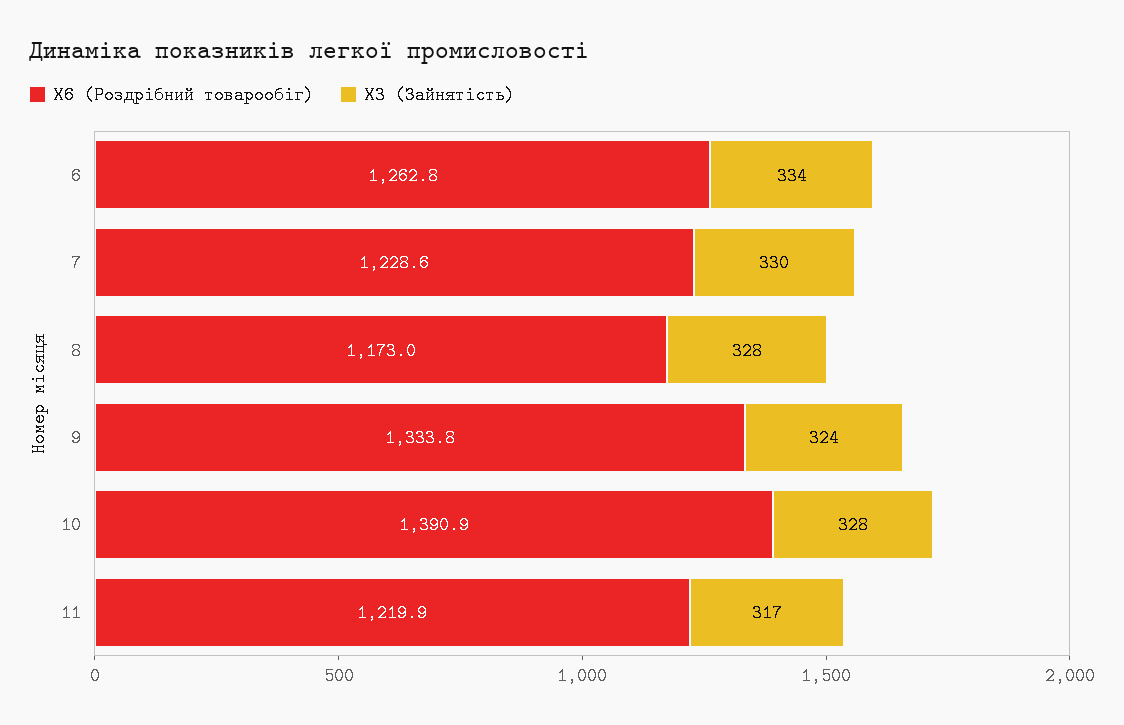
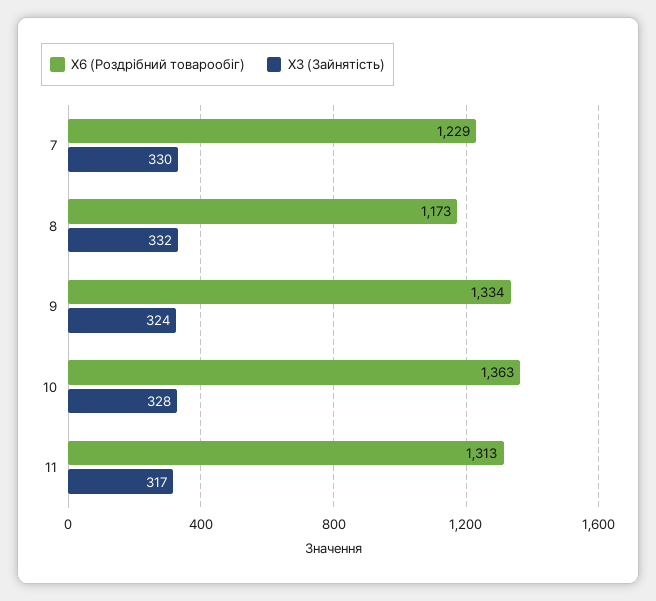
  {
    "X6 (Роздрібний товарообіг)": {
-     "6": 1262.8,
      "7": 1228.6,
      "8": 1173,
      "9": 1333.8,
-     "10": 1390.9,
+     "10": 1363,
-     "11": 1219.9
+     "11": 1313
    },
    "X3 (Зайнятість)": {
-     "6": 334,
      "7": 330,
-     "8": 328,
+     "8": 332,
      "9": 324,
      "10": 328,
      "11": 317
    }
  }

